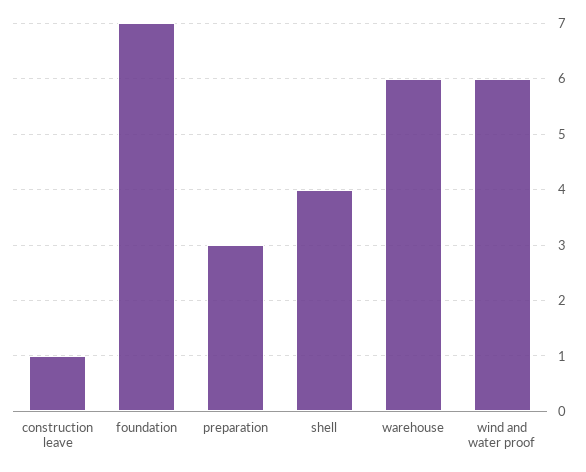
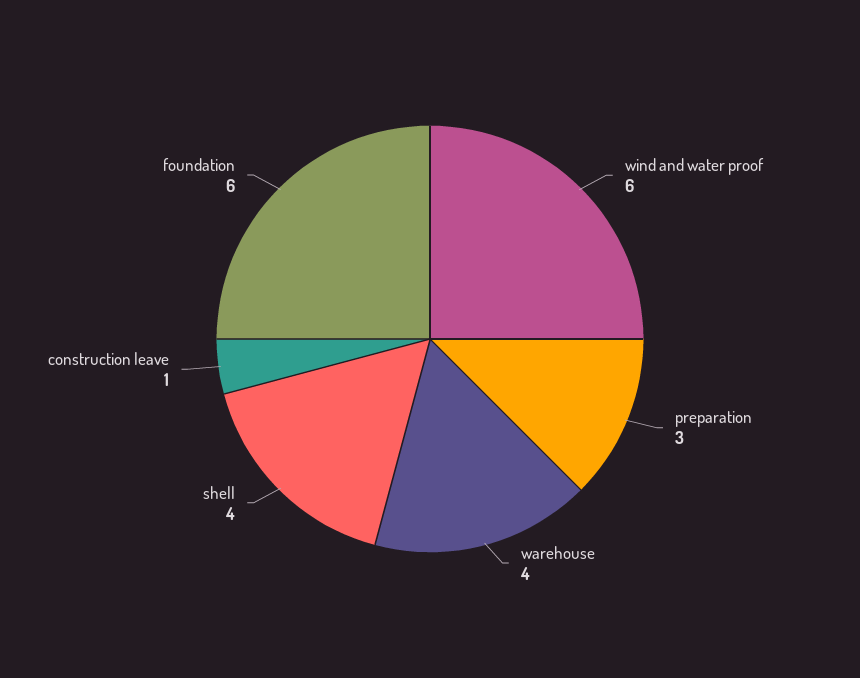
  {
    "construction leave": 1,
-   "foundation": 7,
+   "foundation": 6,
    "preparation": 3,
    "shell": 4,
-   "warehouse": 6,
+   "warehouse": 4,
    "wind and water proof": 6
  }

